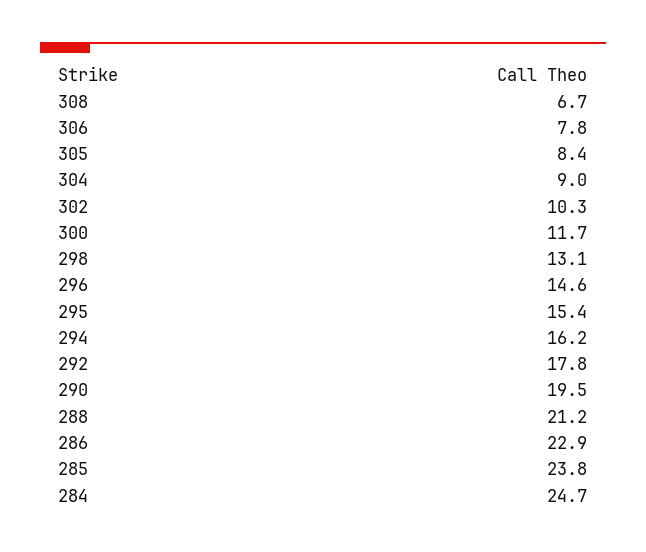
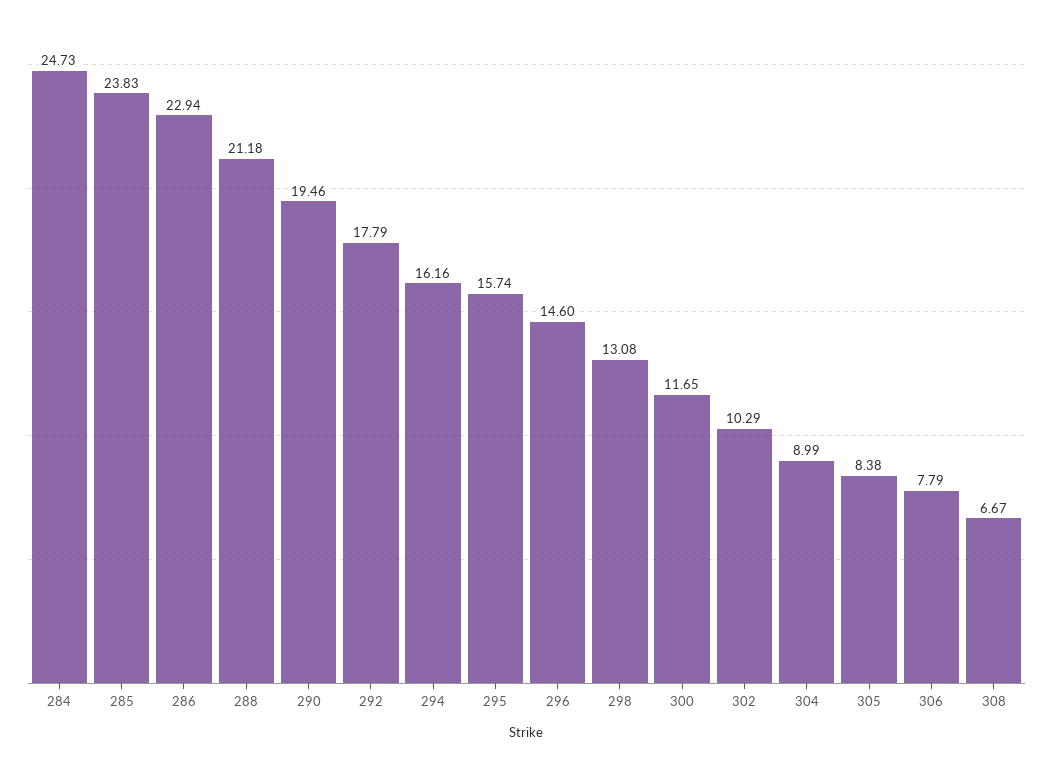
  {
    "308": 6.67,
    "306": 7.79,
    "305": 8.38,
    "304": 8.99,
    "302": 10.29,
    "300": 11.65,
    "298": 13.08,
    "296": 14.6,
-   "295": 15.4,
+   "295": 15.74,
    "294": 16.16,
    "292": 17.79,
    "290": 19.46,
    "288": 21.18,
    "286": 22.94,
    "285": 23.83,
    "284": 24.73
  }

